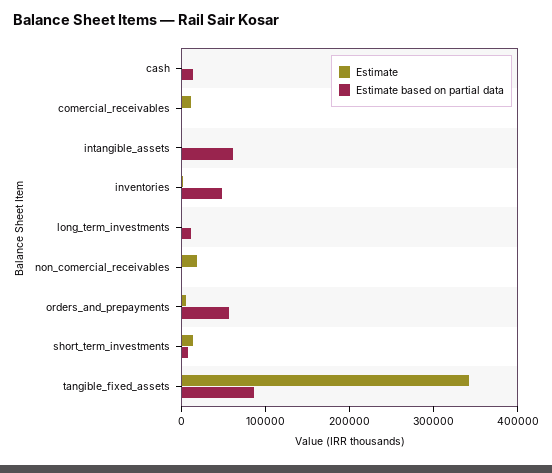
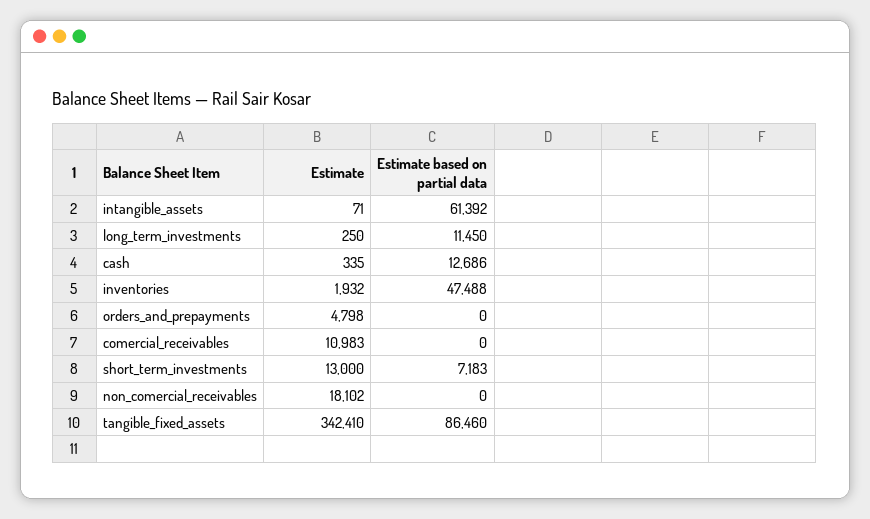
  {
    "Estimate": {
      "cash": 335,
      "comercial_receivables": 10983,
      "intangible_assets": 71,
      "inventories": 1932,
      "long_term_investments": 250,
      "non_comercial_receivables": 18102,
      "orders_and_prepayments": 4798,
      "short_term_investments": 13000,
      "tangible_fixed_assets": 342410
    },
    "Estimate based on partial data": {
      "cash": 12686,
      "comercial_receivables": 0,
      "intangible_assets": 61392,
      "inventories": 47488,
      "long_term_investments": 11450,
      "non_comercial_receivables": 0,
-     "orders_and_prepayments": 60000,
+     "orders_and_prepayments": 0,
      "short_term_investments": 7183,
      "tangible_fixed_assets": 86460
    }
  }

